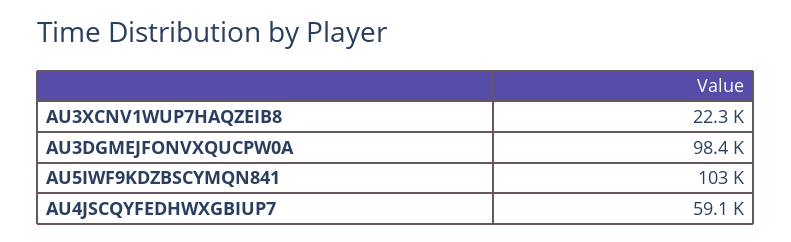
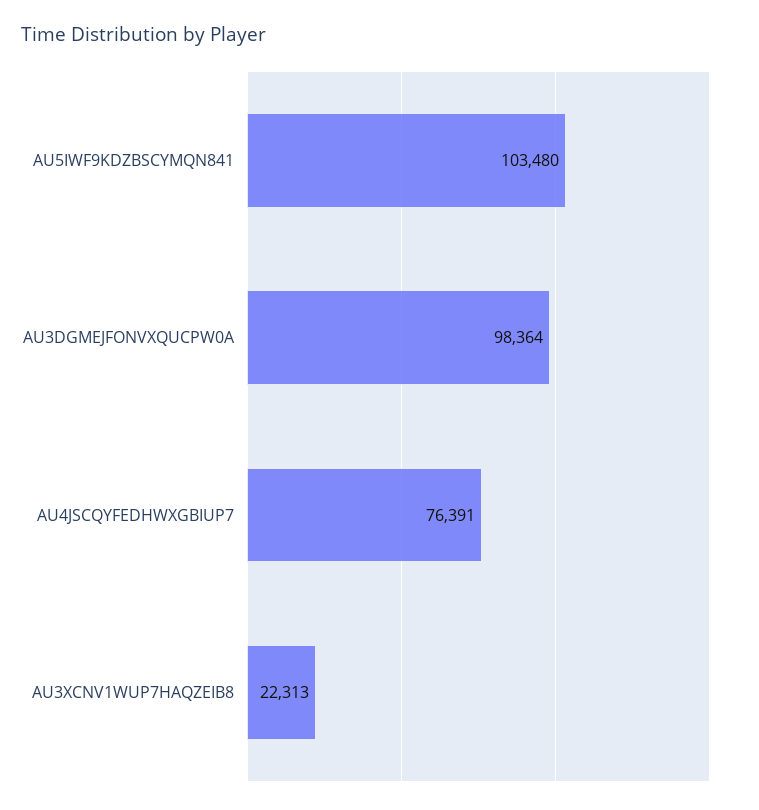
  {
    "AU3XCNV1WUP7HAQZEIB8": 22313,
    "AU3DGMEJFONVXQUCPW0A": 98364,
    "AU5IWF9KDZBSCYMQN841": 103480,
-   "AU4JSCQYFEDHWXGBIUP7": 59100
+   "AU4JSCQYFEDHWXGBIUP7": 76391
  }

